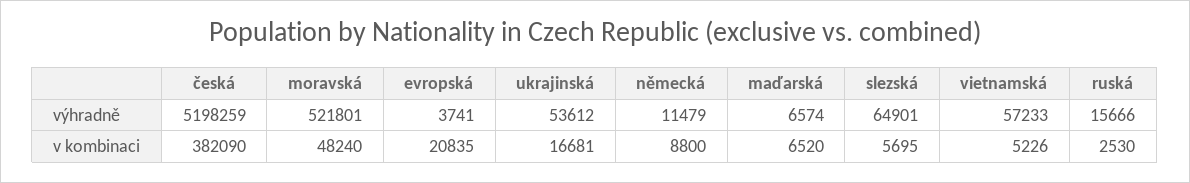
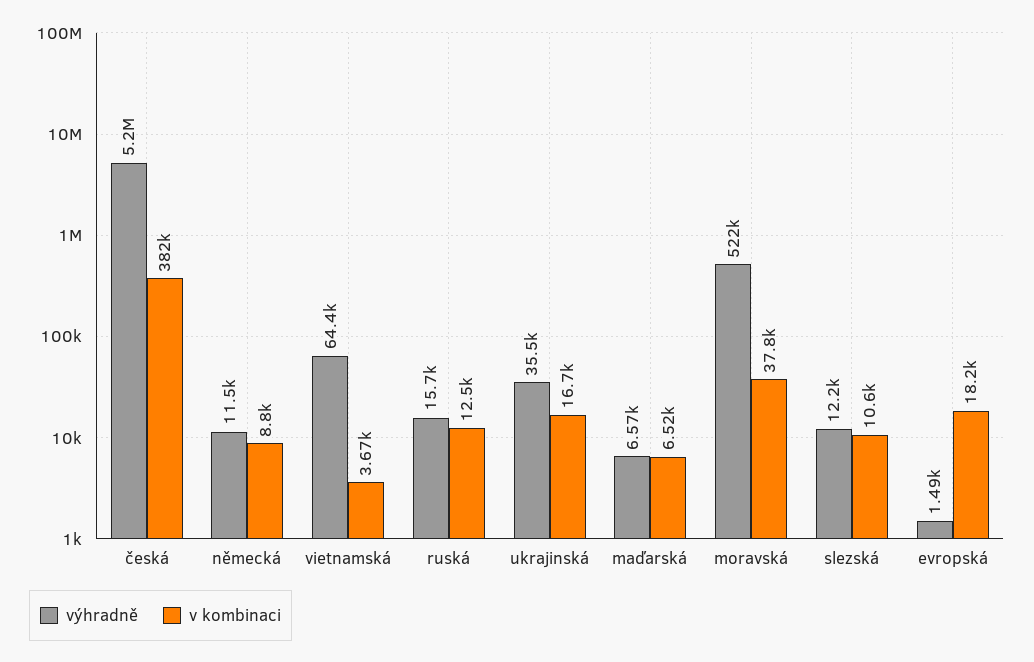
  {
    "výhradně": {
      "česká": 5198259,
      "moravská": 521801,
-     "evropská": 3741,
+     "evropská": 1490,
-     "ukrajinská": 53612,
+     "ukrajinská": 35500,
      "německá": 11479,
      "maďarská": 6574,
-     "slezská": 64901,
+     "slezská": 12200,
-     "vietnamská": 57233,
+     "vietnamská": 64400,
      "ruská": 15666
    },
    "v kombinaci": {
      "česká": 382090,
-     "moravská": 48240,
+     "moravská": 37800,
-     "evropská": 20835,
+     "evropská": 18200,
      "ukrajinská": 16681,
      "německá": 8800,
      "maďarská": 6520,
-     "slezská": 5695,
+     "slezská": 10600,
-     "vietnamská": 5226,
+     "vietnamská": 3670,
-     "ruská": 2530
+     "ruská": 12500
    }
  }

